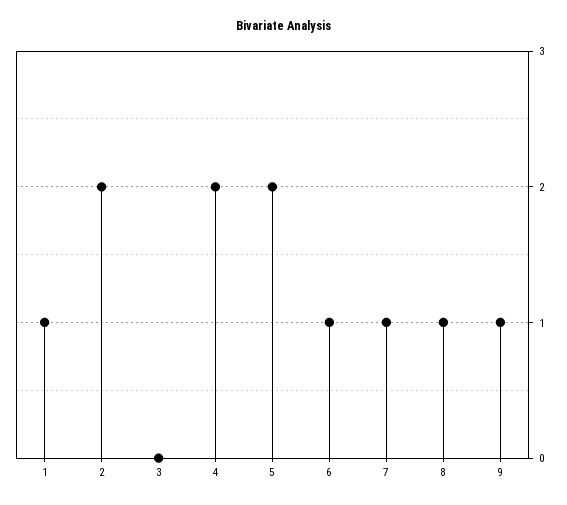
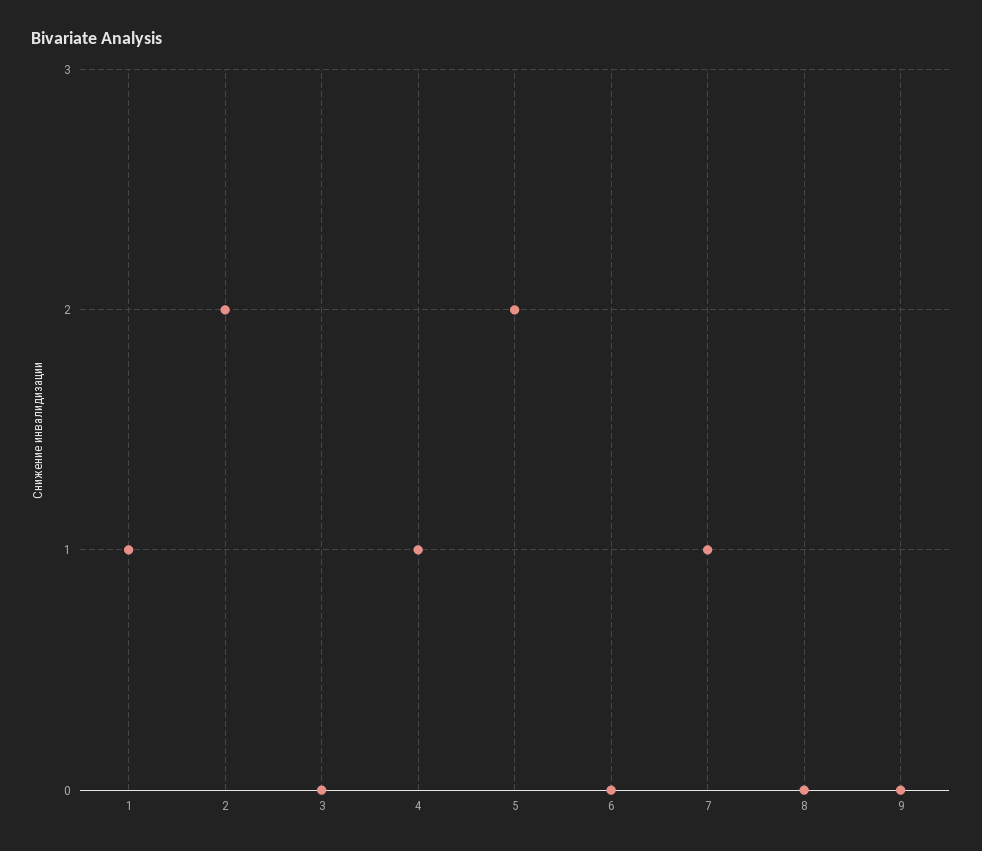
  {
    "1": 1,
    "2": 2,
    "3": 0,
-   "4": 2,
+   "4": 1,
    "5": 2,
-   "6": 1,
+   "6": 0,
    "7": 1,
-   "8": 1,
+   "8": 0,
-   "9": 1
+   "9": 0
  }

